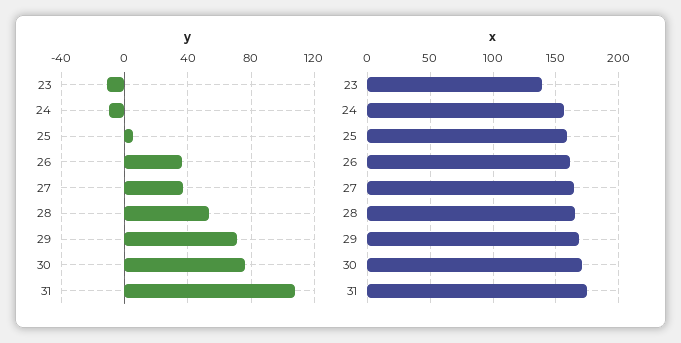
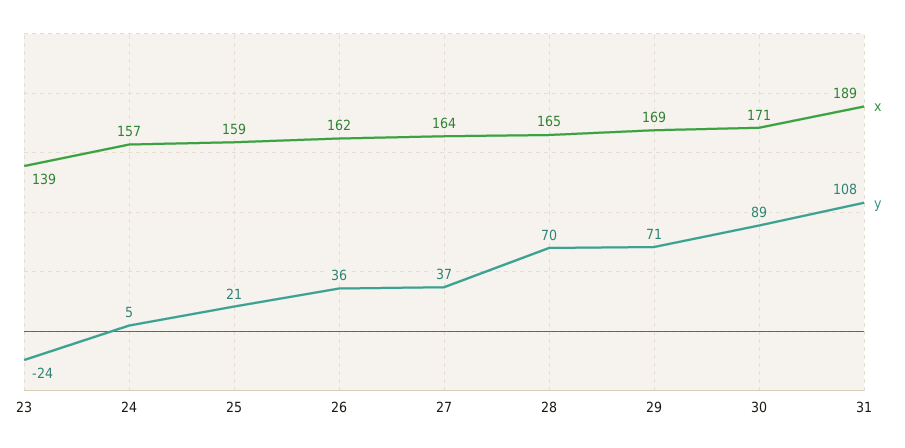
  {
    "y": {
-     "23": -10,
+     "23": -24,
-     "24": -10,
+     "24": 5,
-     "25": 5,
+     "25": 21,
      "26": 36,
      "27": 37,
-     "28": 55,
+     "28": 70,
      "29": 71,
-     "30": 75,
+     "30": 89,
      "31": 108
    },
    "x": {
      "23": 139,
      "24": 157,
      "25": 159,
      "26": 162,
      "27": 164,
      "28": 165,
      "29": 169,
      "30": 171,
-     "31": 175
+     "31": 189
    }
  }

